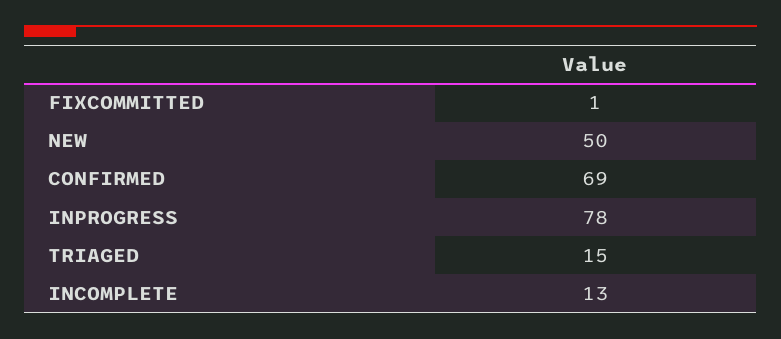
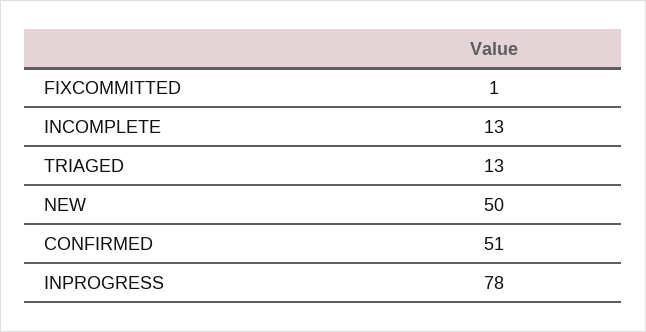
  {
    "FIXCOMMITTED": 1,
    "NEW": 50,
-   "CONFIRMED": 69,
+   "CONFIRMED": 51,
    "INPROGRESS": 78,
-   "TRIAGED": 15,
+   "TRIAGED": 13,
    "INCOMPLETE": 13
  }

